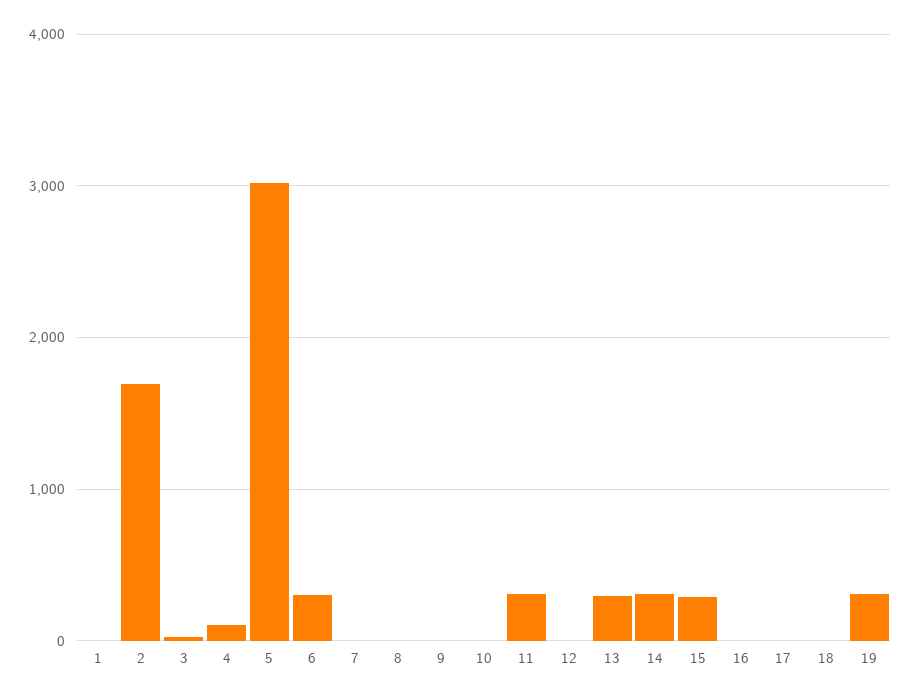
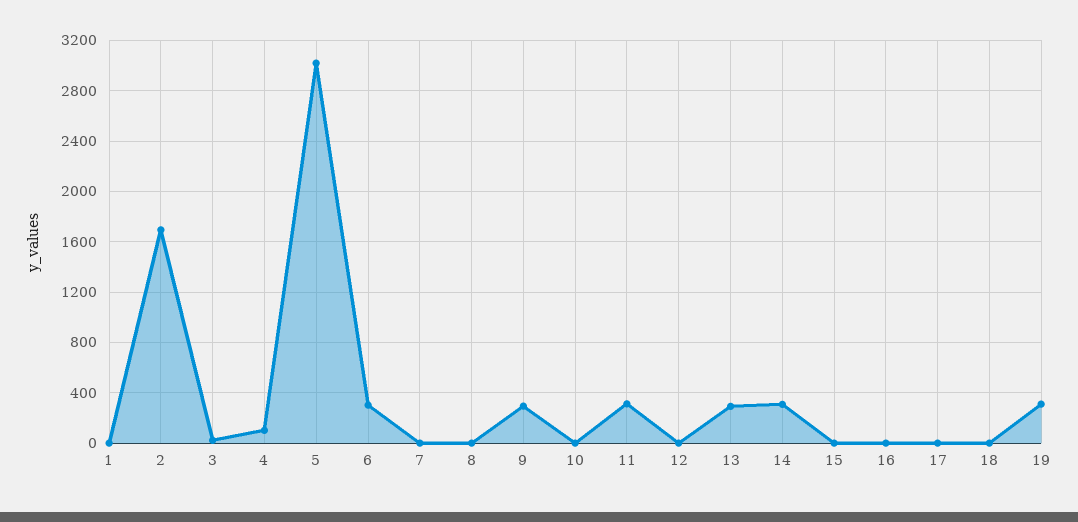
  {
    "1": 0,
    "2": 1700,
    "3": 0,
    "4": 100,
    "5": 3000,
    "6": 300,
    "7": 0,
    "8": 0,
-   "9": 0,
+   "9": 300,
    "10": 0,
    "11": 300,
    "12": 0,
    "13": 300,
    "14": 300,
-   "15": 300,
+   "15": 0,
    "16": 0,
    "17": 0,
    "18": 0,
    "19": 300
  }

